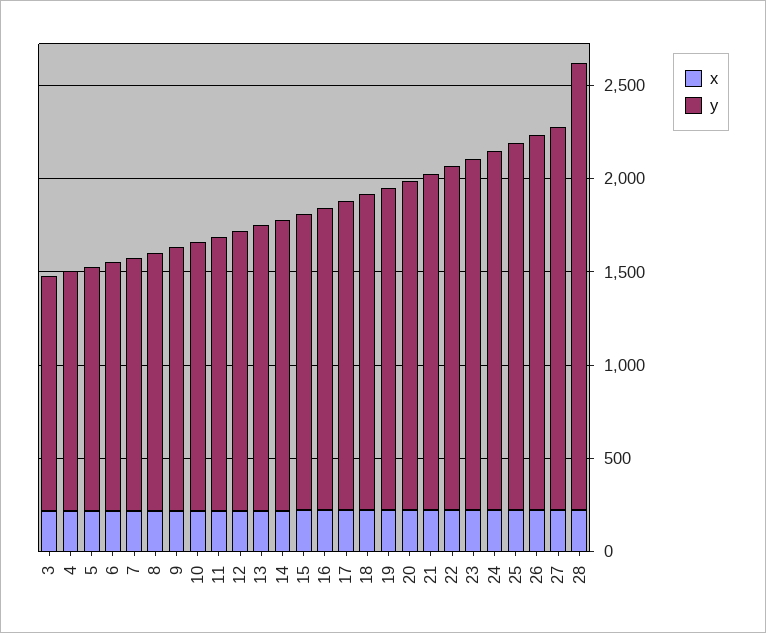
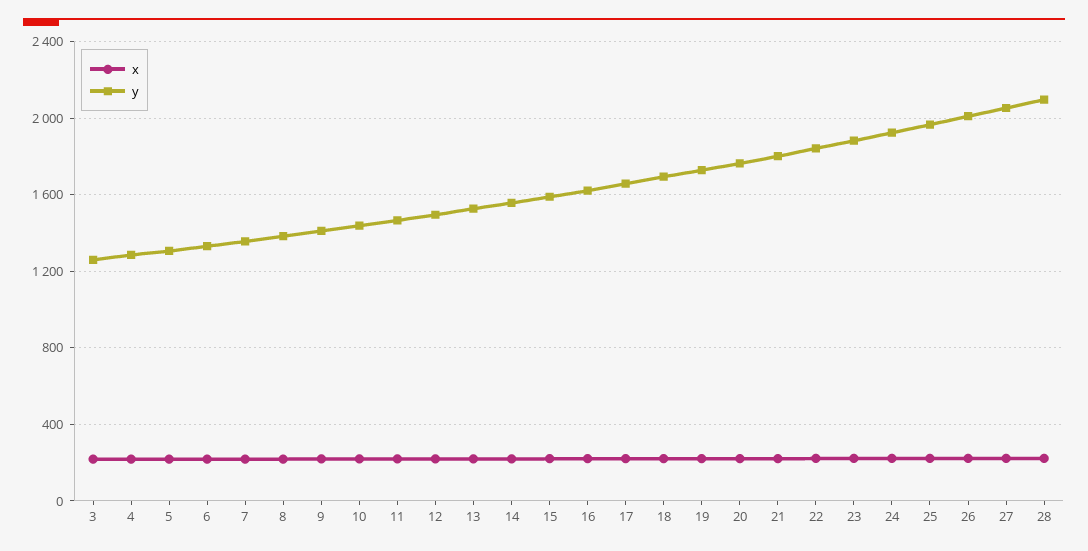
  {
    "x": {
      "3": 200,
      "4": 200,
      "5": 200,
      "6": 200,
      "7": 200,
      "8": 200,
      "9": 200,
      "10": 200,
      "11": 200,
      "12": 200,
      "13": 200,
      "14": 200,
      "15": 200,
      "16": 200,
      "17": 200,
      "18": 200,
      "19": 200,
      "20": 200,
      "21": 200,
      "22": 200,
      "23": 200,
      "24": 200,
      "25": 200,
      "26": 200,
      "27": 200,
      "28": 200
    },
    "y": {
      "3": 1250,
      "4": 1300,
      "5": 1300,
      "6": 1350,
      "7": 1350,
      "8": 1400,
      "9": 1400,
      "10": 1450,
      "11": 1450,
      "12": 1500,
      "13": 1550,
      "14": 1550,
      "15": 1600,
      "16": 1600,
      "17": 1650,
      "18": 1700,
      "19": 1750,
      "20": 1750,
      "21": 1800,
      "22": 1850,
      "23": 1900,
      "24": 1950,
      "25": 1950,
      "26": 2000,
      "27": 2050,
-     "28": 2400
+     "28": 2100
    }
  }

